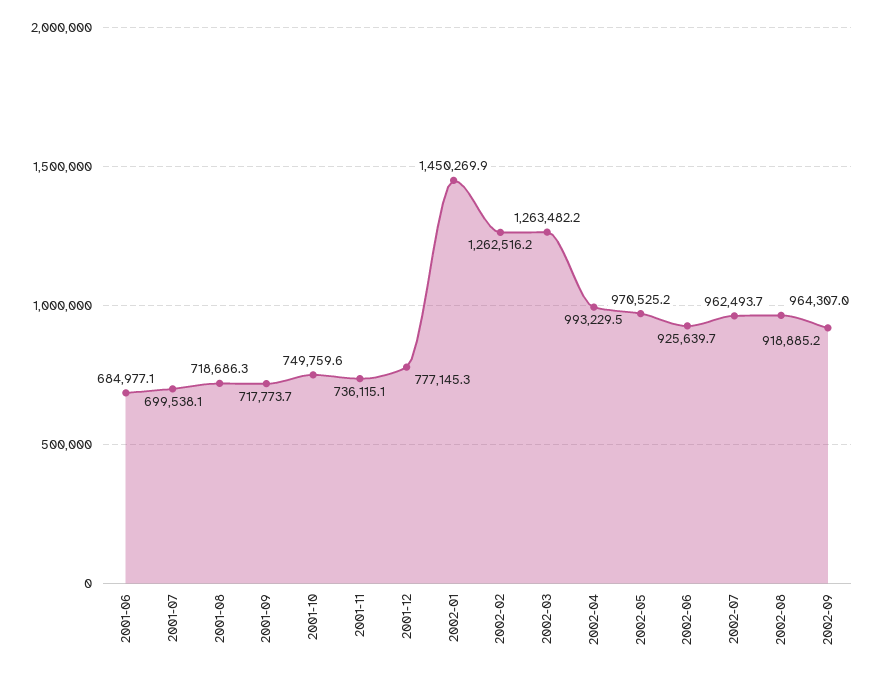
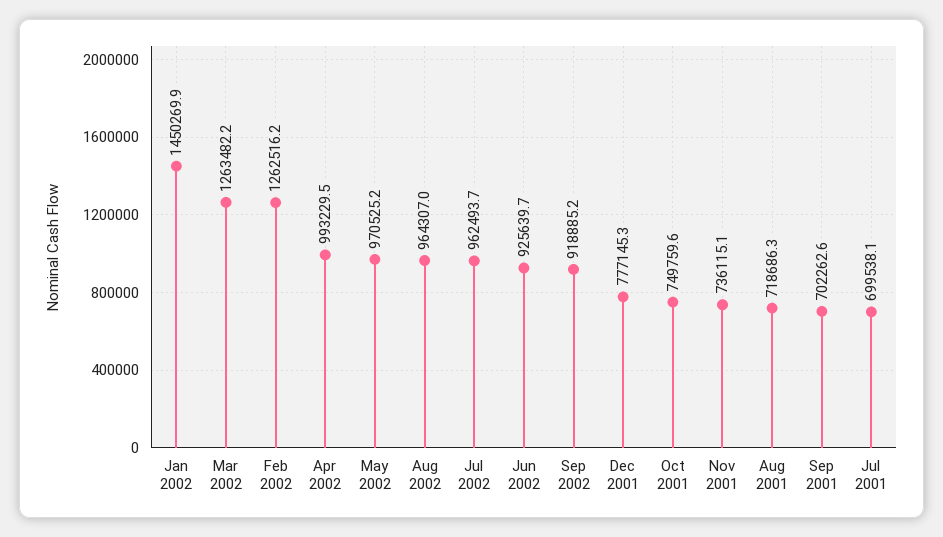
  {
-   "2001-06": 684977.1,
    "2001-07": 699538.1,
    "2001-08": 718686.3,
-   "2001-09": 717773.7,
+   "2001-09": 702262.6,
    "2001-10": 749759.6,
    "2001-11": 736115.1,
    "2001-12": 777145.3,
    "2002-01": 1450269.9,
    "2002-02": 1262516.2,
    "2002-03": 1263482.2,
    "2002-04": 993229.5,
    "2002-05": 970525.2,
    "2002-06": 925639.7,
    "2002-07": 962493.7,
    "2002-08": 964307,
    "2002-09": 918885.2
  }

